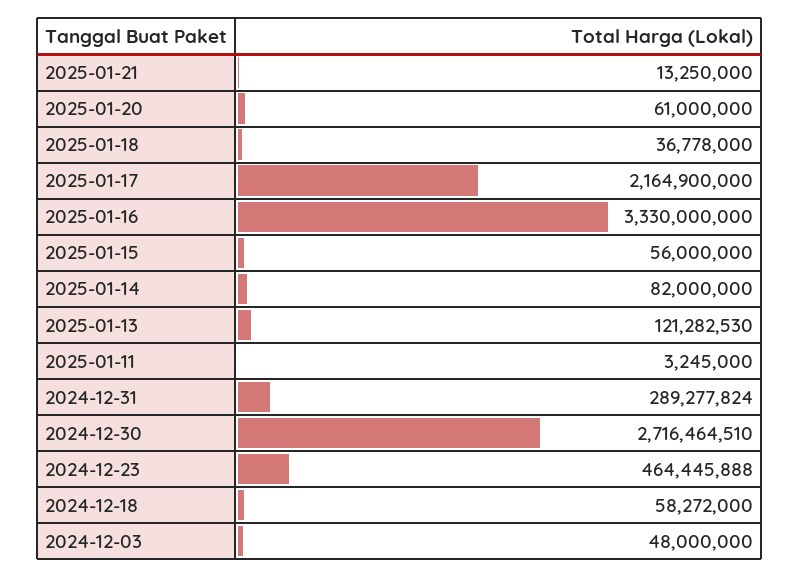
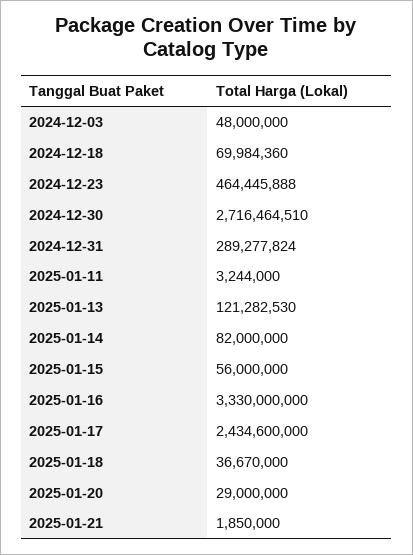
  {
-   "2025-01-21": 13250000,
+   "2025-01-21": 1850000,
-   "2025-01-20": 61000000,
+   "2025-01-20": 29000000,
-   "2025-01-18": 36778000,
+   "2025-01-18": 36670000,
-   "2025-01-17": 2164900000,
+   "2025-01-17": 2434600000,
    "2025-01-16": 3330000000,
    "2025-01-15": 56000000,
    "2025-01-14": 82000000,
    "2025-01-13": 121282530,
-   "2025-01-11": 3245000,
+   "2025-01-11": 3244000,
    "2024-12-31": 289277824,
    "2024-12-30": 2716464510,
    "2024-12-23": 464445888,
-   "2024-12-18": 58272000,
+   "2024-12-18": 69984360,
    "2024-12-03": 48000000
  }

